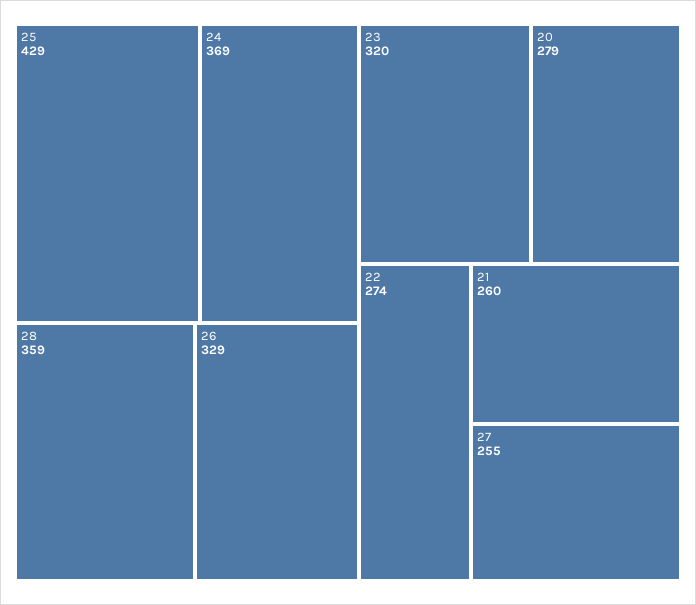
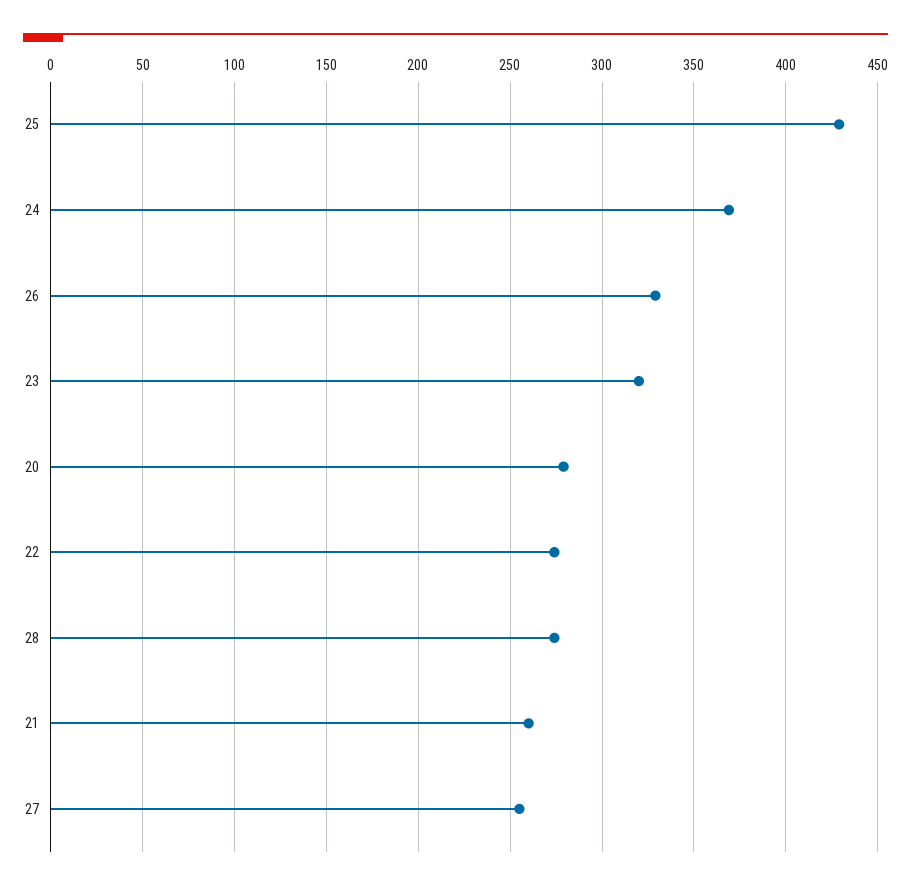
  {
    "25": 429,
    "24": 369,
-   "28": 359,
+   "28": 275,
    "26": 329,
    "23": 320,
    "20": 279,
    "22": 274,
    "21": 260,
    "27": 255
  }

